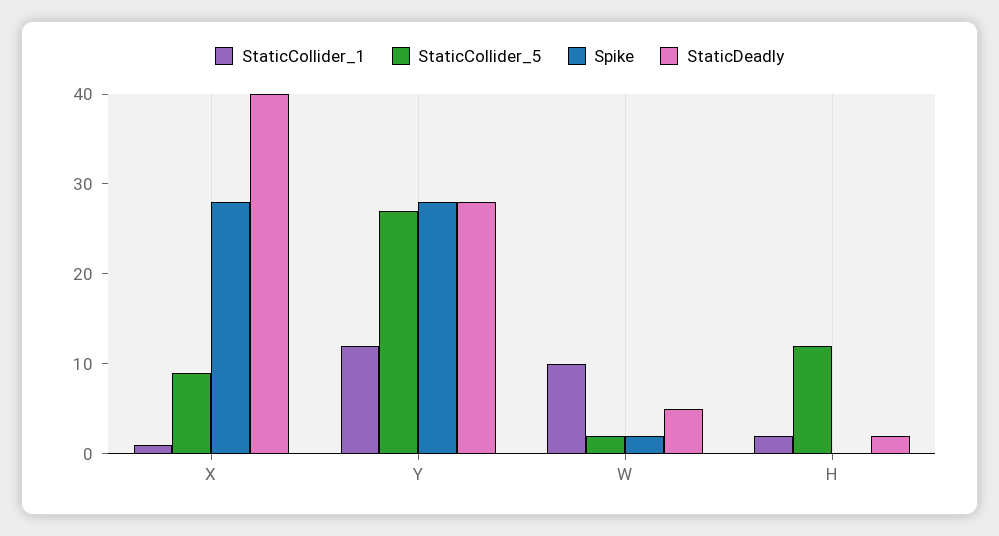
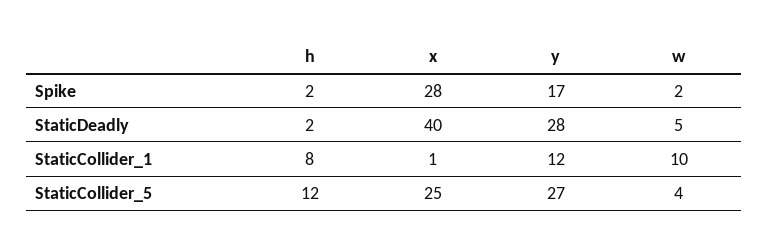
  {
    "StaticCollider_1": {
      "X": 1,
      "Y": 12,
      "W": 10,
-     "H": 2
+     "H": 8
    },
    "StaticCollider_5": {
-     "X": 9,
+     "X": 25,
      "Y": 27,
-     "W": 2,
+     "W": 4,
      "H": 12
    },
    "Spike": {
      "X": 28,
-     "Y": 28,
+     "Y": 17,
      "W": 2,
-     "H": 0
+     "H": 2
    },
    "StaticDeadly": {
      "X": 40,
      "Y": 28,
      "W": 5,
      "H": 2
    }
  }

